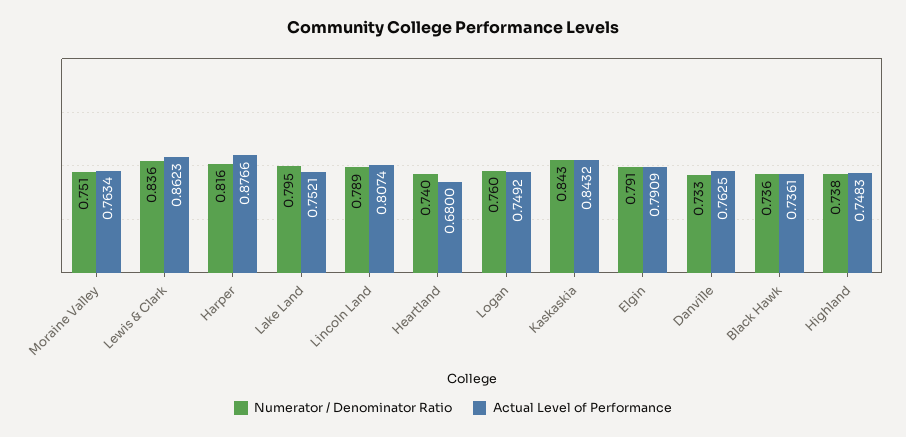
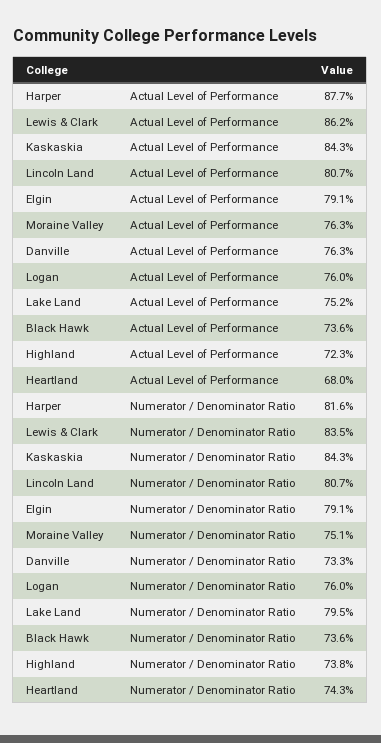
  {
    "Numerator / Denominator Ratio": {
      "Moraine Valley": 0.751,
-     "Lewis & Clark": 0.836,
+     "Lewis & Clark": 0.835,
      "Harper": 0.816,
      "Lake Land": 0.795,
-     "Lincoln Land": 0.789,
+     "Lincoln Land": 0.807,
-     "Heartland": 0.74,
+     "Heartland": 0.743,
      "Logan": 0.76,
      "Kaskaskia": 0.843,
      "Elgin": 0.791,
      "Danville": 0.733,
      "Black Hawk": 0.736,
      "Highland": 0.738
    },
    "Actual Level of Performance": {
      "Moraine Valley": 0.7634,
      "Lewis & Clark": 0.8623,
      "Harper": 0.8766,
      "Lake Land": 0.7521,
      "Lincoln Land": 0.8074,
      "Heartland": 0.68,
-     "Logan": 0.7492,
+     "Logan": 0.76,
      "Kaskaskia": 0.8432,
      "Elgin": 0.7909,
      "Danville": 0.7625,
      "Black Hawk": 0.7361,
-     "Highland": 0.7483
+     "Highland": 0.723
    }
  }

